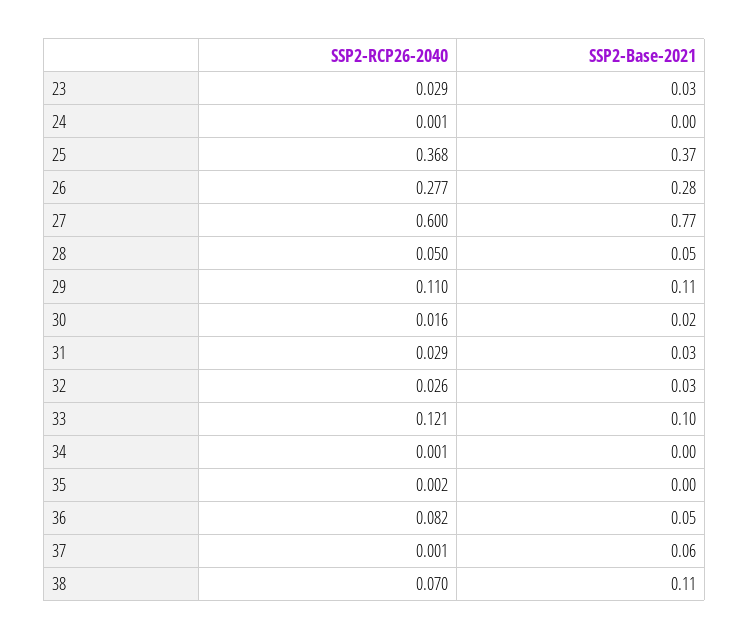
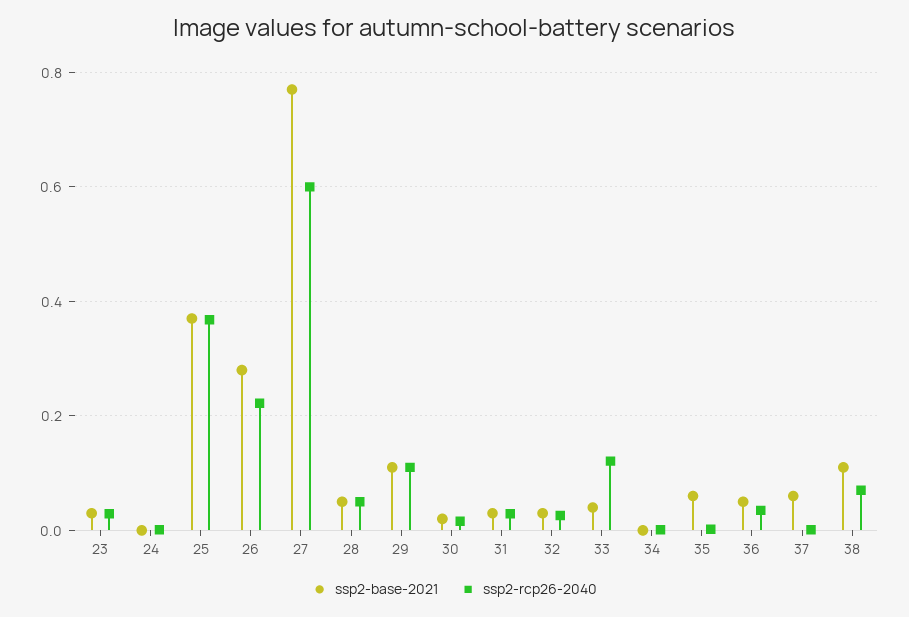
  {
    "SSP2-RCP26-2040": {
      "23": 0.029,
      "24": 0.001,
      "25": 0.368,
-     "26": 0.277,
+     "26": 0.22,
      "27": 0.6,
      "28": 0.05,
      "29": 0.11,
      "30": 0.016,
      "31": 0.029,
      "32": 0.026,
      "33": 0.121,
      "34": 0.001,
      "35": 0.002,
-     "36": 0.082,
+     "36": 0.04,
      "37": 0.001,
      "38": 0.07
    },
    "SSP2-Base-2021": {
      "23": 0.03,
      "24": 0,
      "25": 0.37,
      "26": 0.28,
      "27": 0.77,
      "28": 0.05,
      "29": 0.11,
      "30": 0.02,
      "31": 0.03,
      "32": 0.03,
-     "33": 0.1,
+     "33": 0.04,
      "34": 0,
-     "35": 0,
+     "35": 0.06,
      "36": 0.05,
      "37": 0.06,
      "38": 0.11
    }
  }

